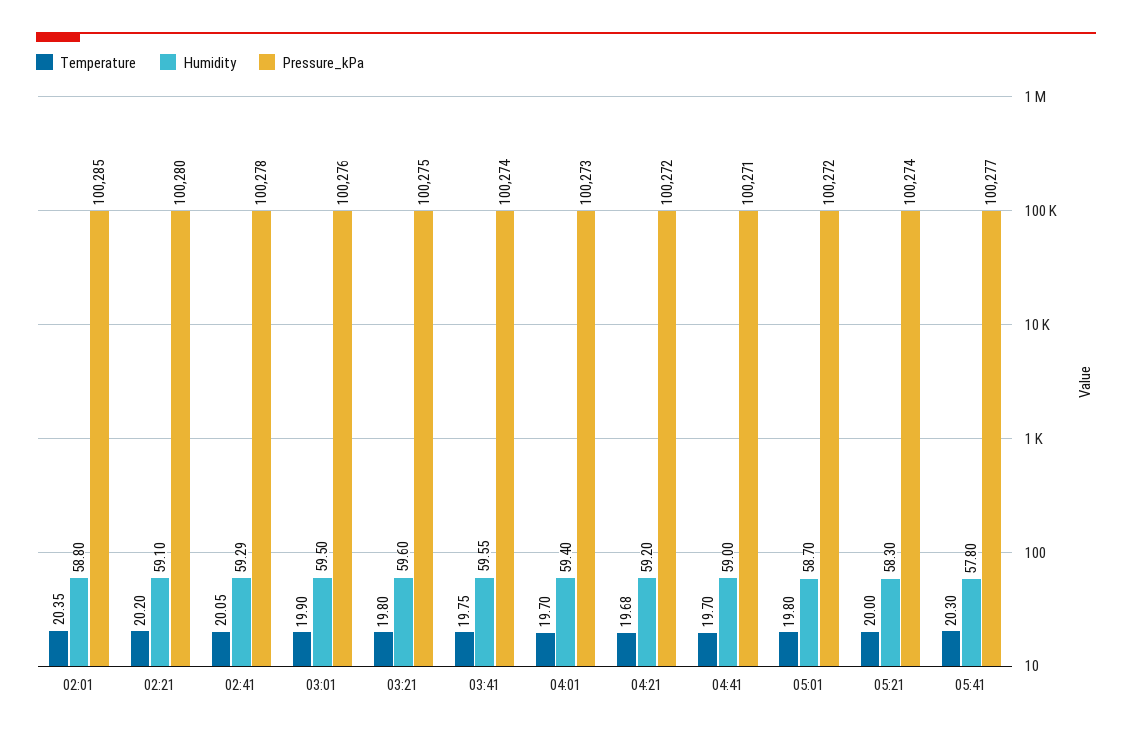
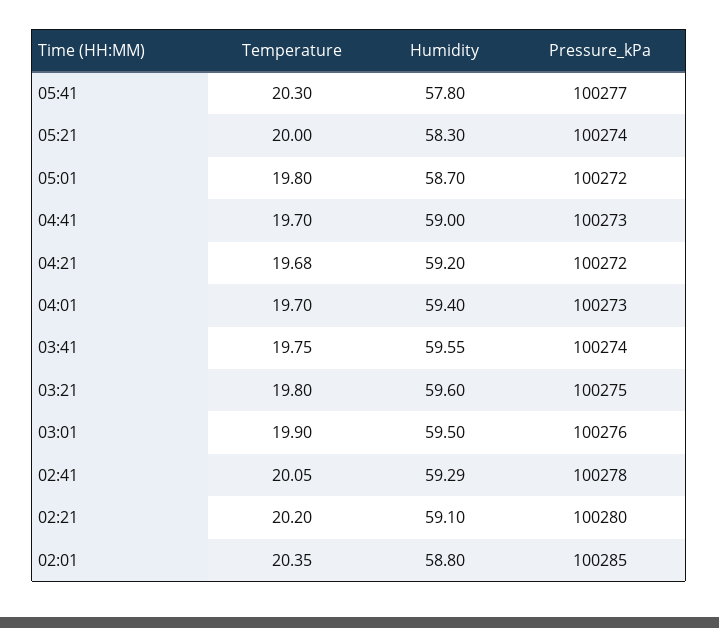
  {
    "Temperature": {
      "02:01": 20.35,
      "02:21": 20.2,
      "02:41": 20.05,
      "03:01": 19.9,
      "03:21": 19.8,
      "03:41": 19.75,
      "04:01": 19.7,
      "04:21": 19.68,
      "04:41": 19.7,
      "05:01": 19.8,
      "05:21": 20,
      "05:41": 20.3
    },
    "Humidity": {
      "02:01": 58.8,
      "02:21": 59.1,
      "02:41": 59.29,
      "03:01": 59.5,
      "03:21": 59.6,
      "03:41": 59.55,
      "04:01": 59.4,
      "04:21": 59.2,
      "04:41": 59,
      "05:01": 58.7,
      "05:21": 58.3,
      "05:41": 57.8
    },
    "Pressure_kPa": {
      "02:01": 100285,
      "02:21": 100280,
      "02:41": 100278,
      "03:01": 100276,
      "03:21": 100275,
      "03:41": 100274,
      "04:01": 100273,
      "04:21": 100272,
-     "04:41": 100271,
+     "04:41": 100273,
      "05:01": 100272,
      "05:21": 100274,
      "05:41": 100277
    }
  }

